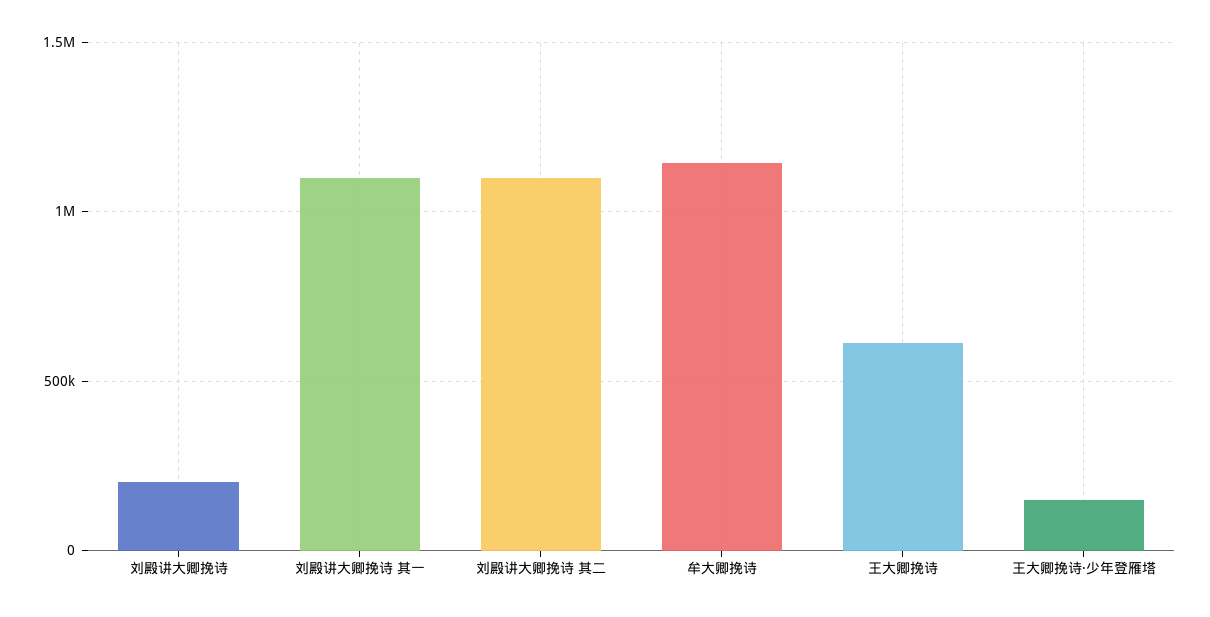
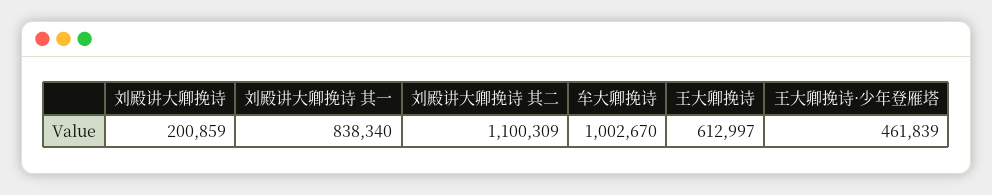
  {
    "刘殿讲大卿挽诗": 200859,
-   "刘殿讲大卿挽诗 其一": 1100000,
+   "刘殿讲大卿挽诗 其一": 838340,
    "刘殿讲大卿挽诗 其二": 1100309,
-   "牟大卿挽诗": 1150000,
+   "牟大卿挽诗": 1002670,
    "王大卿挽诗": 612997,
-   "王大卿挽诗·少年登雁塔": 150000
+   "王大卿挽诗·少年登雁塔": 461839
  }

